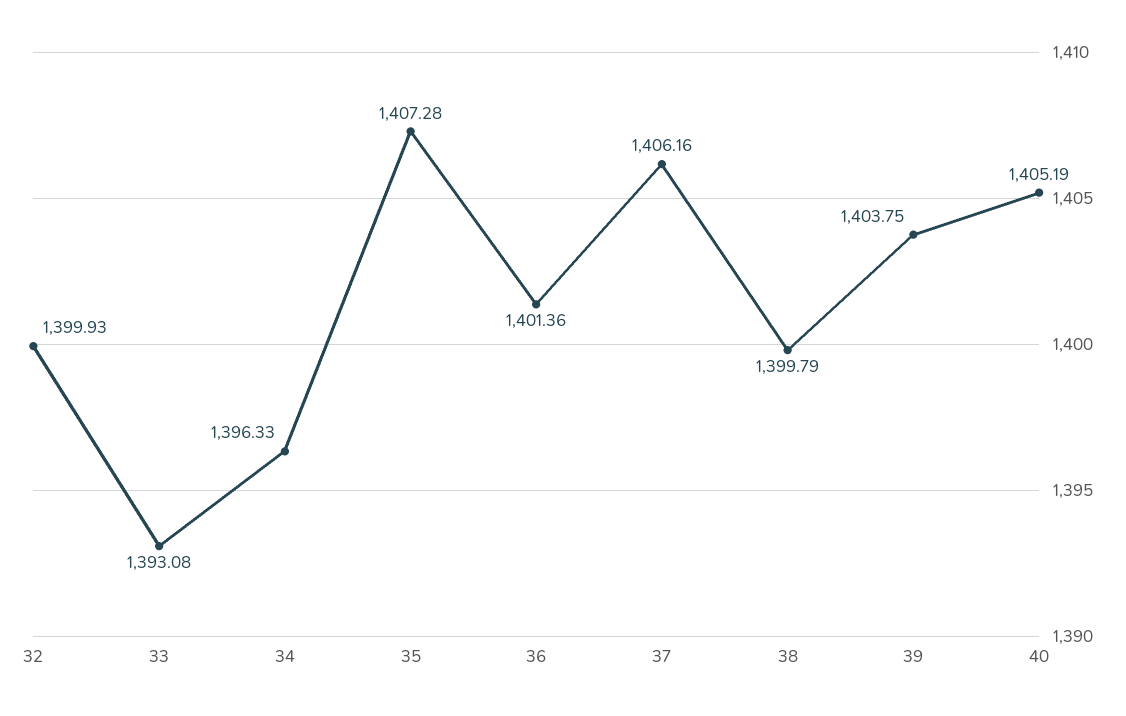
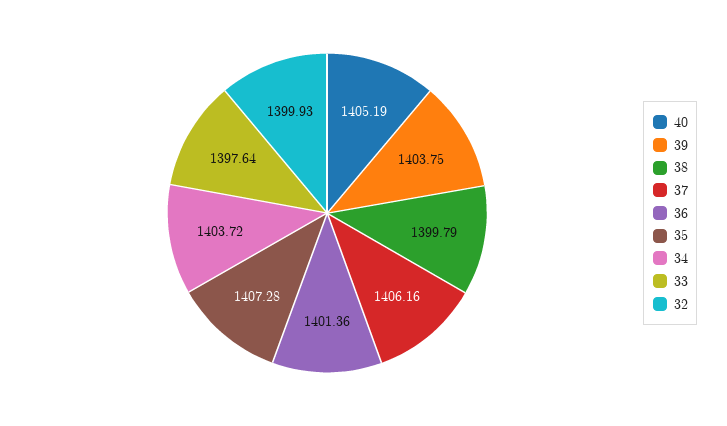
  {
    "32": 1399.93,
-   "33": 1393.08,
+   "33": 1397.64,
-   "34": 1396.33,
+   "34": 1403.72,
    "35": 1407.28,
    "36": 1401.36,
    "37": 1406.16,
    "38": 1399.79,
    "39": 1403.75,
    "40": 1405.19
  }

